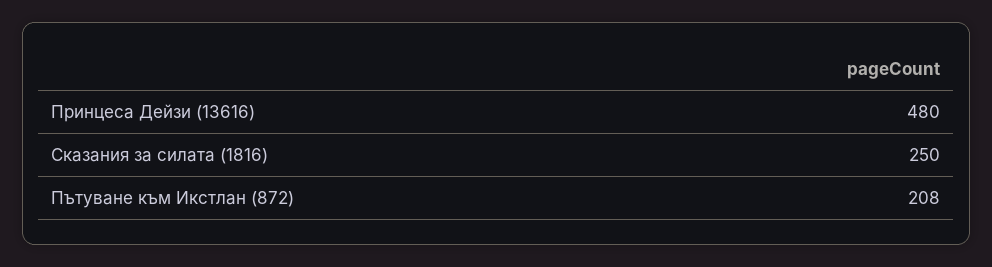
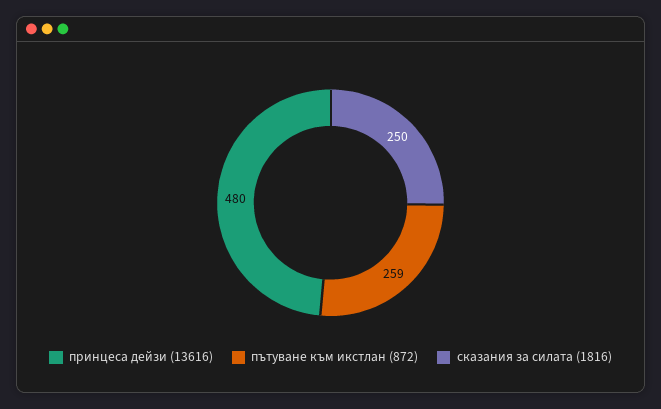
  {
    "Принцеса Дейзи (13616)": 480,
    "Сказания за силата (1816)": 250,
-   "Пътуване към Икстлан (872)": 208
+   "Пътуване към Икстлан (872)": 259
  }

